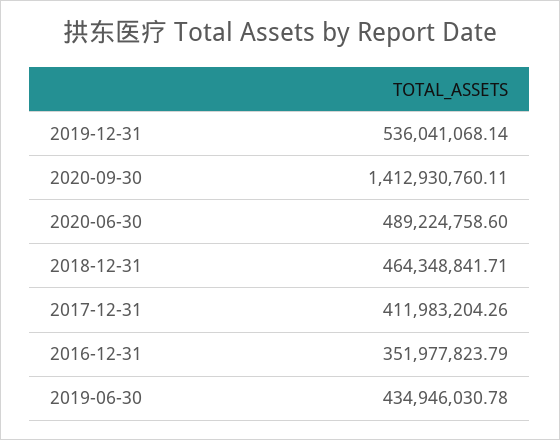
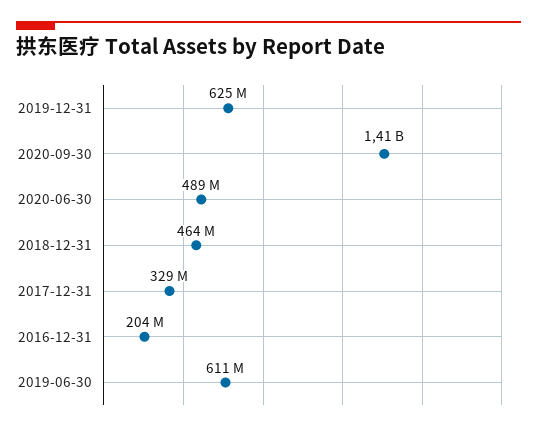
  {
-   "2019-12-31": 536041068.14,
+   "2019-12-31": 625000000,
    "2020-09-30": 1412930760.11,
    "2020-06-30": 489224758.6,
    "2018-12-31": 464348841.71,
-   "2017-12-31": 411983204.26,
+   "2017-12-31": 329000000,
-   "2016-12-31": 351977823.79,
+   "2016-12-31": 204000000,
-   "2019-06-30": 434946030.78
+   "2019-06-30": 611000000
  }

